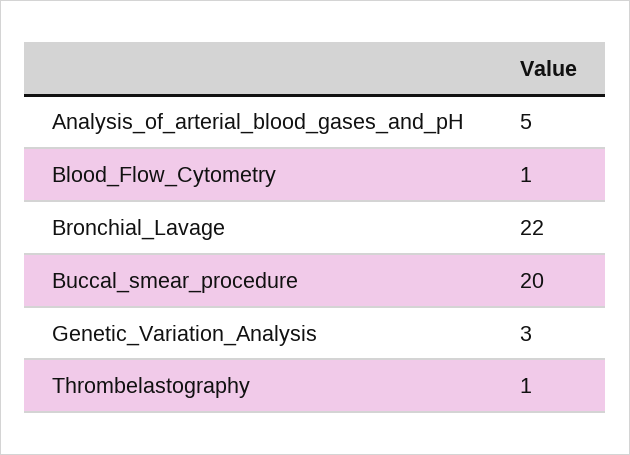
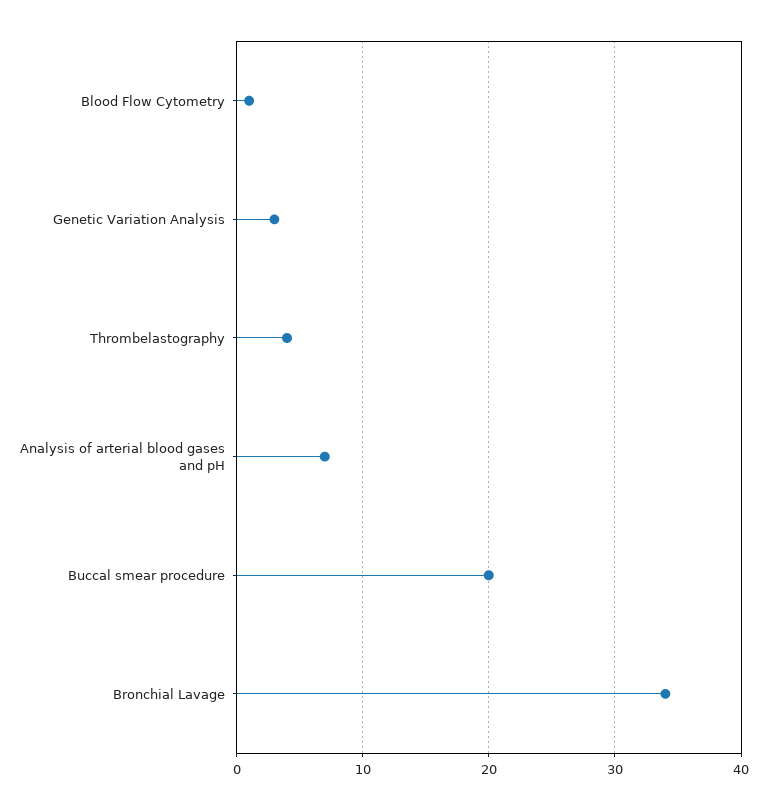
  {
-   "Analysis_of_arterial_blood_gases_and_pH": 5,
+   "Analysis_of_arterial_blood_gases_and_pH": 7,
    "Blood_Flow_Cytometry": 1,
-   "Bronchial_Lavage": 22,
+   "Bronchial_Lavage": 34,
    "Buccal_smear_procedure": 20,
    "Genetic_Variation_Analysis": 3,
-   "Thrombelastography": 1
+   "Thrombelastography": 4
  }

